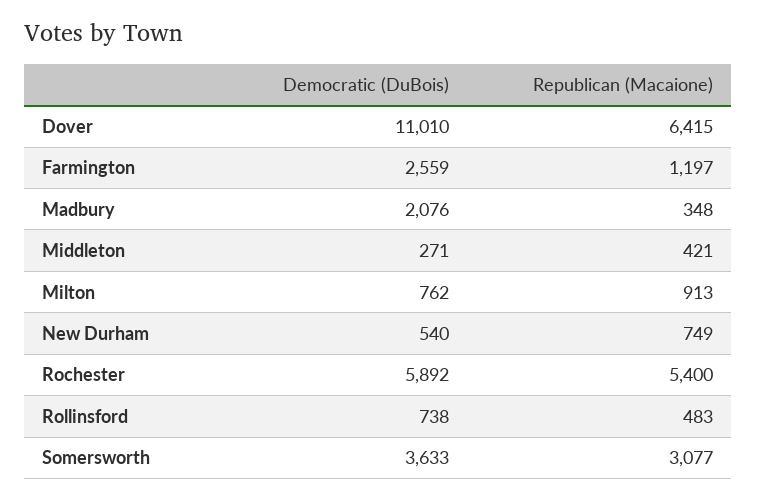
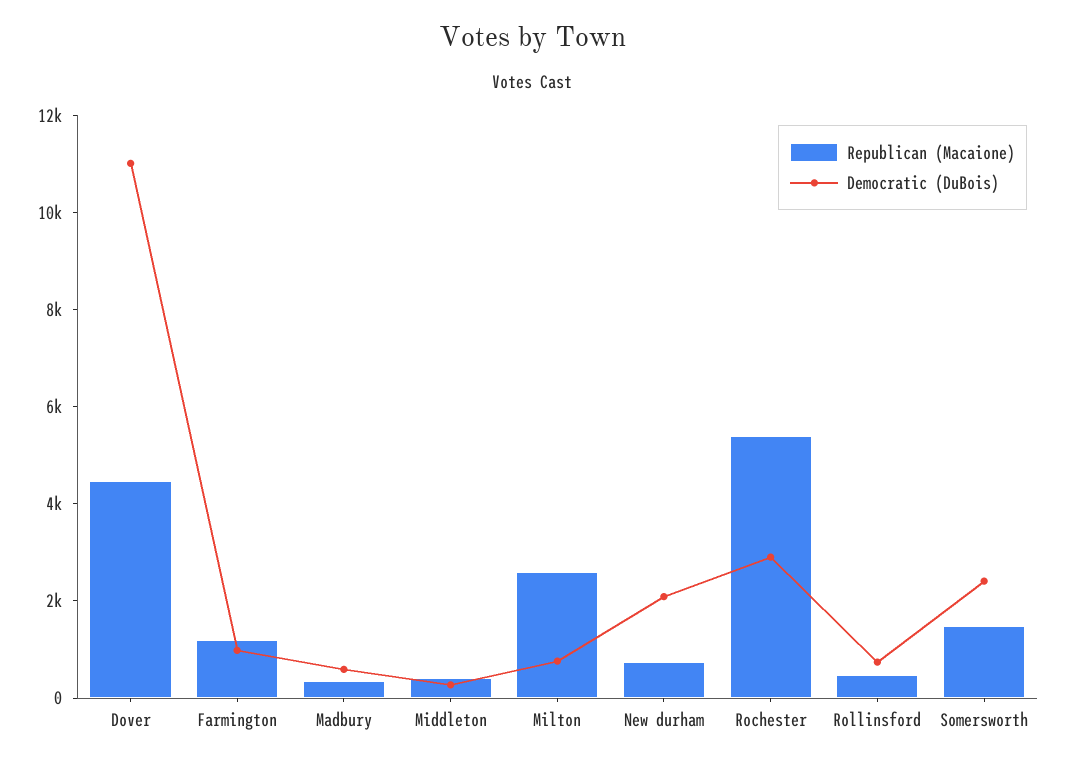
  {
    "Democratic (DuBois)": {
      "Dover": 11010,
-     "Farmington": 2559,
+     "Farmington": 1000,
-     "Madbury": 2076,
+     "Madbury": 500,
      "Middleton": 271,
      "Milton": 762,
-     "New Durham": 540,
+     "New Durham": 2000,
-     "Rochester": 5892,
+     "Rochester": 3000,
      "Rollinsford": 738,
-     "Somersworth": 3633
+     "Somersworth": 2500
    },
    "Republican (Macaione)": {
-     "Dover": 6415,
+     "Dover": 4500,
      "Farmington": 1197,
      "Madbury": 348,
      "Middleton": 421,
-     "Milton": 913,
+     "Milton": 2500,
      "New Durham": 749,
      "Rochester": 5400,
      "Rollinsford": 483,
-     "Somersworth": 3077
+     "Somersworth": 1500
    }
  }

